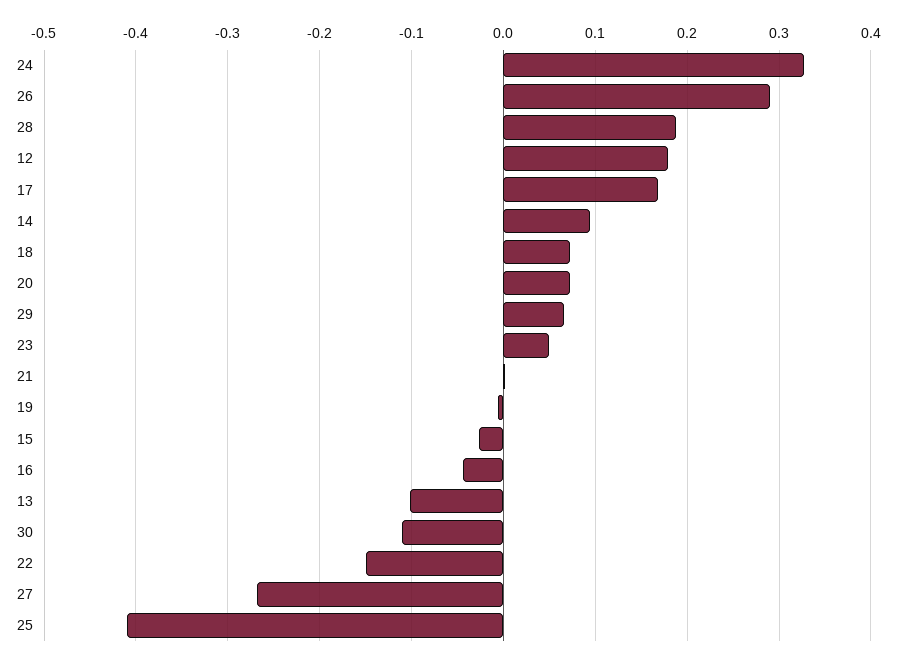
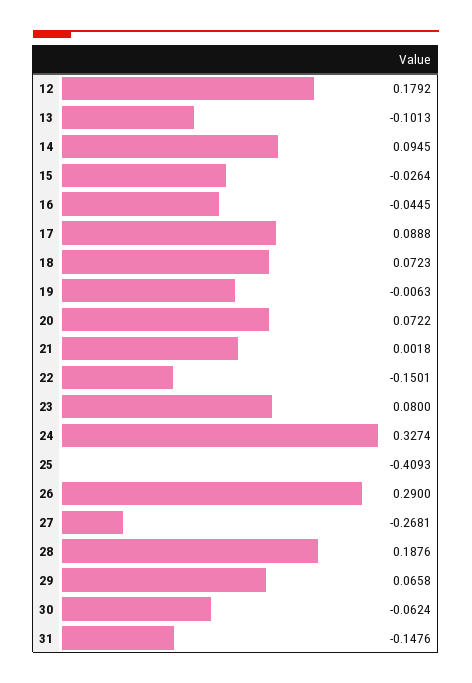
  {
    "24": 0.3274,
    "26": 0.29,
    "28": 0.1876,
    "12": 0.1792,
-   "17": 0.17,
+   "17": 0.0888,
    "14": 0.0945,
    "18": 0.0723,
    "20": 0.0722,
    "29": 0.0658,
-   "23": 0.05,
+   "23": 0.08,
    "21": 0.0018,
    "19": -0.0063,
    "15": -0.0264,
    "16": -0.0445,
    "13": -0.1013,
-   "30": -0.11,
+   "30": -0.0624,
    "22": -0.1501,
    "27": -0.2681,
-   "25": -0.4093
+   "25": -0.4093,
+   "31": -0.1476
  }

